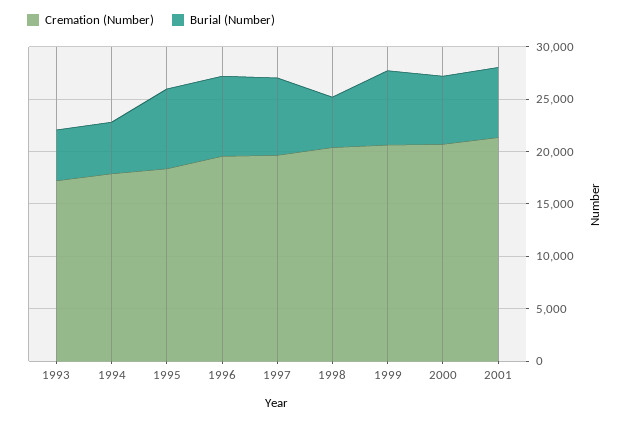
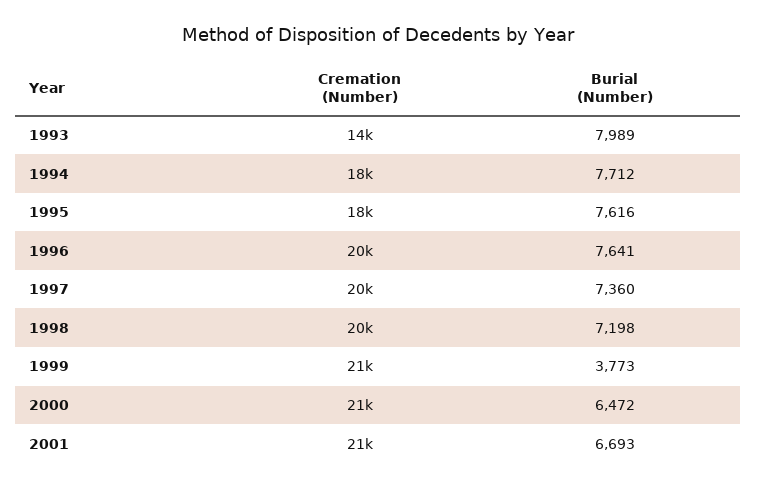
  {
    "Cremation (Number)": {
-     "1993": 17000,
+     "1993": 14000,
      "1994": 18000,
      "1995": 18000,
      "1996": 20000,
      "1997": 20000,
      "1998": 20000,
      "1999": 21000,
      "2000": 21000,
      "2001": 21000
    },
    "Burial (Number)": {
-     "1993": 5000,
+     "1993": 7989,
-     "1994": 5000,
+     "1994": 7712,
      "1995": 7616,
      "1996": 7641,
      "1997": 7360,
-     "1998": 5000,
+     "1998": 7198,
-     "1999": 7000,
+     "1999": 3773,
      "2000": 6472,
      "2001": 6693
    }
  }

